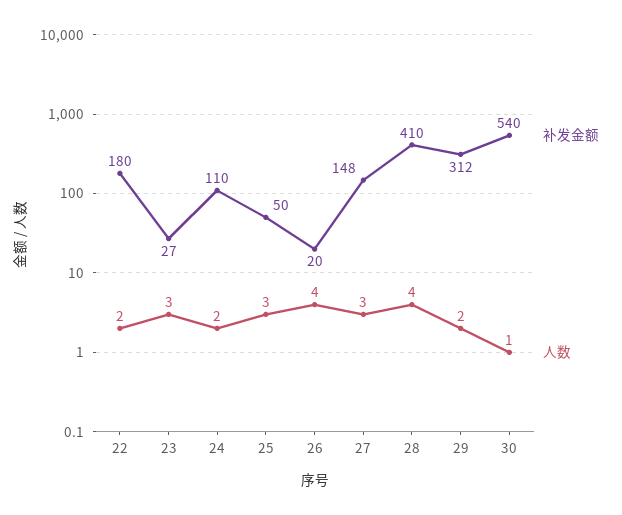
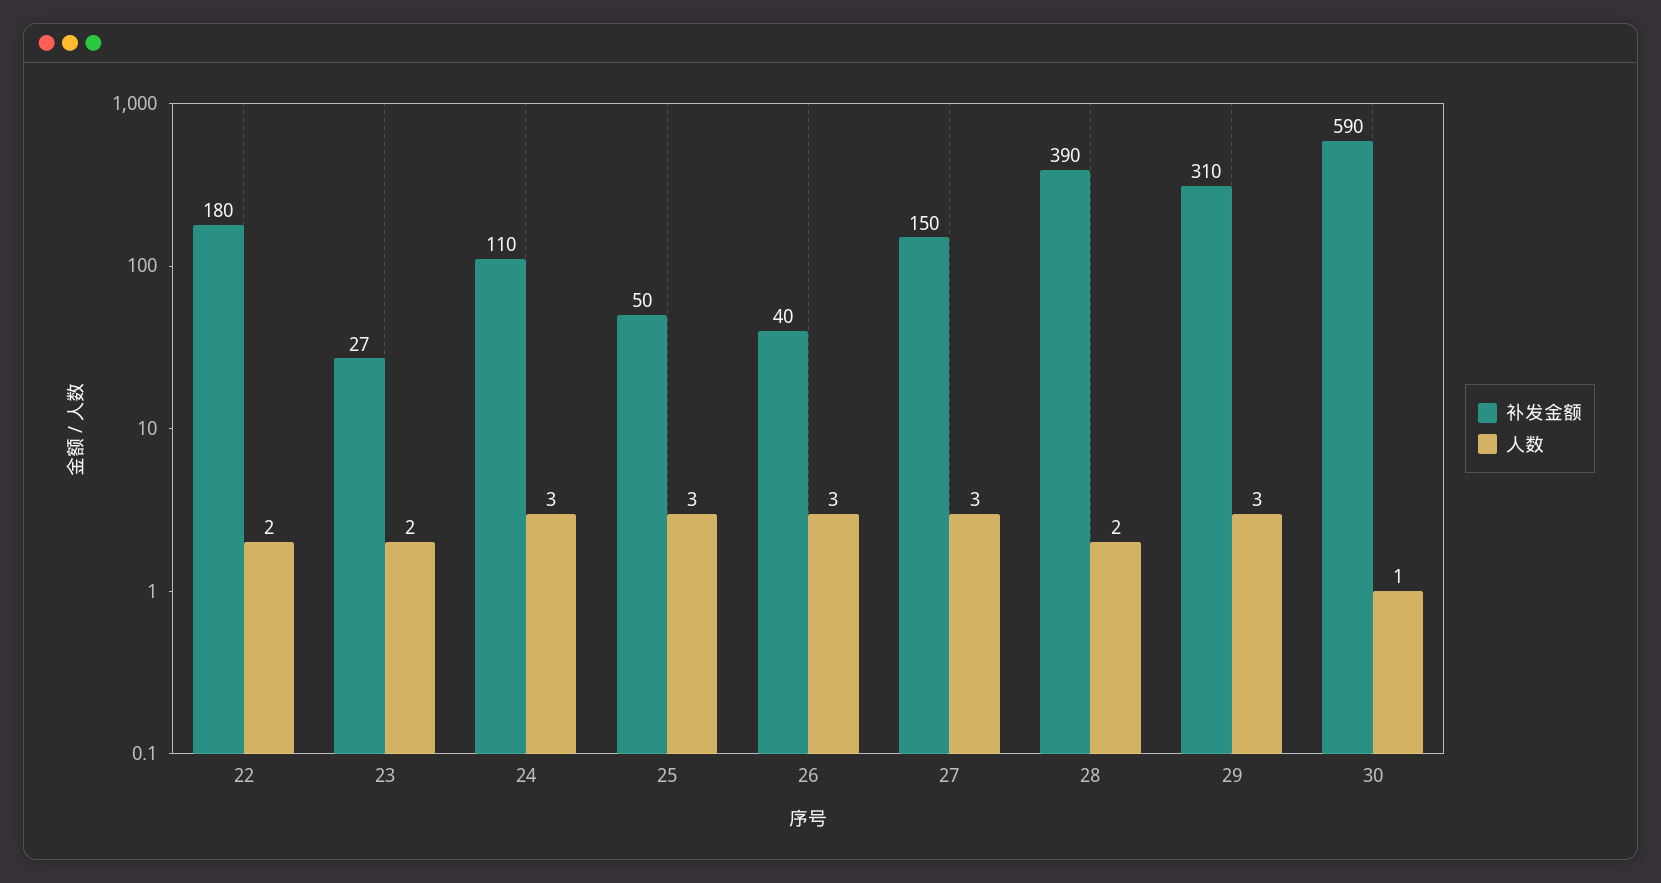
  {
    "补发金额": {
      "22": 180,
      "23": 27,
      "24": 110,
      "25": 50,
-     "26": 20,
+     "26": 40,
-     "27": 148,
+     "27": 150,
-     "28": 410,
+     "28": 390,
-     "29": 312,
+     "29": 310,
-     "30": 540
+     "30": 590
    },
    "人数": {
      "22": 2,
-     "23": 3,
+     "23": 2,
-     "24": 2,
+     "24": 3,
      "25": 3,
-     "26": 4,
+     "26": 3,
      "27": 3,
-     "28": 4,
+     "28": 2,
-     "29": 2,
+     "29": 3,
      "30": 1
    }
  }

